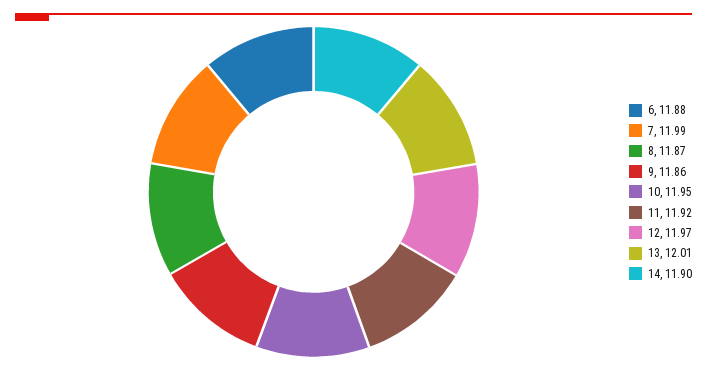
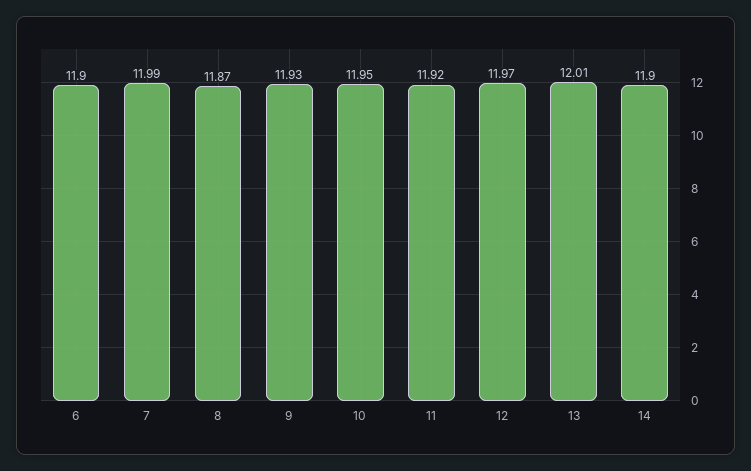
  {
-   "6": 11.88,
+   "6": 11.9,
    "7": 11.99,
    "8": 11.87,
-   "9": 11.86,
+   "9": 11.93,
    "10": 11.95,
    "11": 11.92,
    "12": 11.97,
    "13": 12.01,
    "14": 11.9
  }

